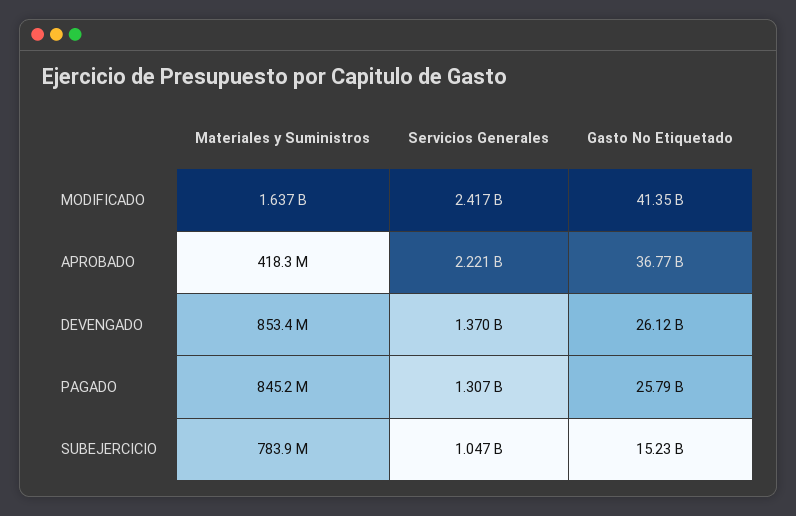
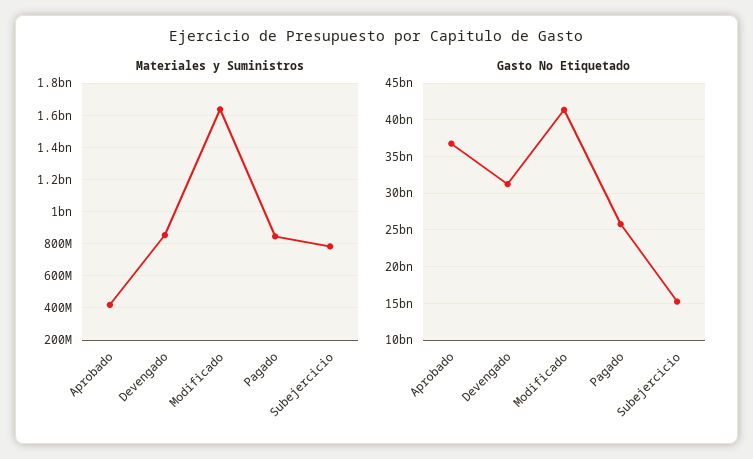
  {
    "Materiales y Suministros": {
      "MODIFICADO": 1637000000,
      "APROBADO": 418300000,
      "DEVENGADO": 853400000,
      "PAGADO": 845200000,
      "SUBEJERCICIO": 783900000
    },
-   "Servicios Generales": {
-     "MODIFICADO": 2417000000,
-     "APROBADO": 2221000000,
-     "DEVENGADO": 1370000000,
-     "PAGADO": 1307000000,
-     "SUBEJERCICIO": 1047000000
-   },
    "Gasto No Etiquetado": {
      "MODIFICADO": 41350000000,
      "APROBADO": 36770000000,
-     "DEVENGADO": 26120000000,
+     "DEVENGADO": 31000000000,
      "PAGADO": 25790000000,
      "SUBEJERCICIO": 15230000000
    }
  }

